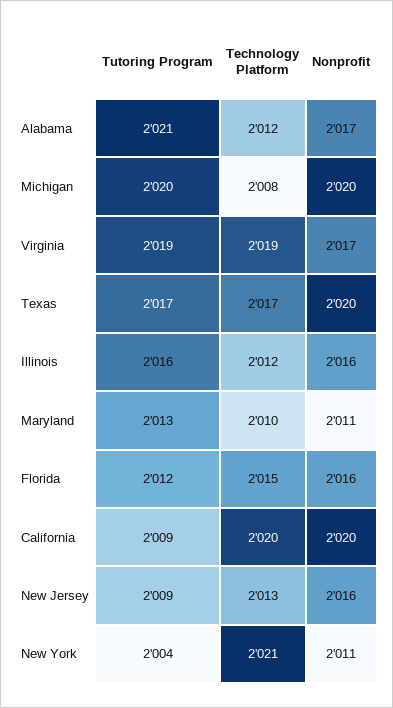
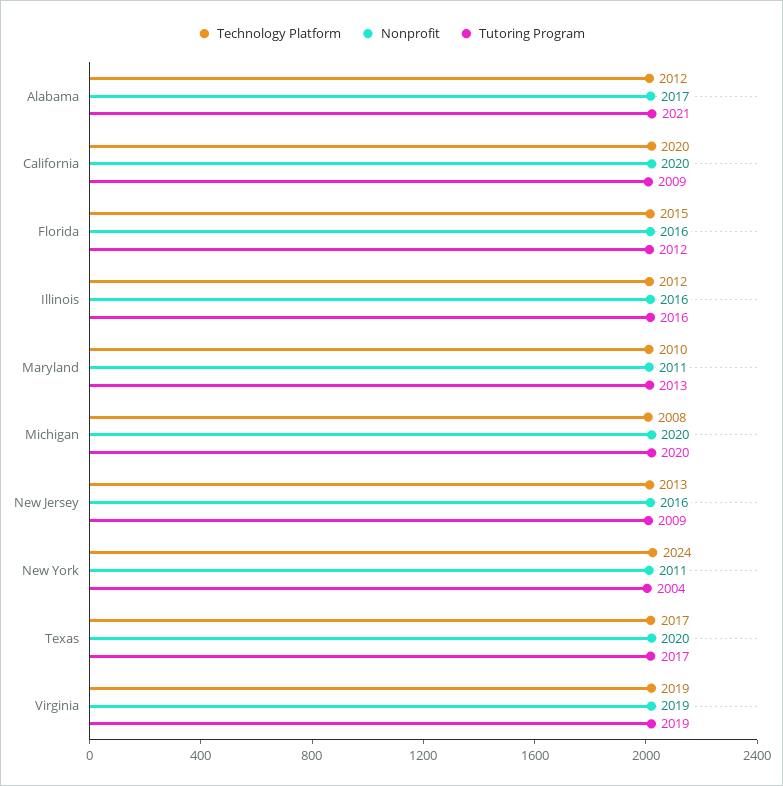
  {
    "Tutoring Program": {
      "Alabama": 2021,
      "Michigan": 2020,
      "Virginia": 2019,
      "Texas": 2017,
      "Illinois": 2016,
      "Maryland": 2013,
      "Florida": 2012,
      "California": 2009,
      "New Jersey": 2009,
      "New York": 2004
    },
    "Technology Platform": {
      "Alabama": 2012,
      "Michigan": 2008,
      "Virginia": 2019,
      "Texas": 2017,
      "Illinois": 2012,
      "Maryland": 2010,
      "Florida": 2015,
      "California": 2020,
      "New Jersey": 2013,
-     "New York": 2021
+     "New York": 2024
    },
    "Nonprofit": {
      "Alabama": 2017,
      "Michigan": 2020,
-     "Virginia": 2017,
+     "Virginia": 2019,
      "Texas": 2020,
      "Illinois": 2016,
      "Maryland": 2011,
      "Florida": 2016,
      "California": 2020,
      "New Jersey": 2016,
      "New York": 2011
    }
  }

